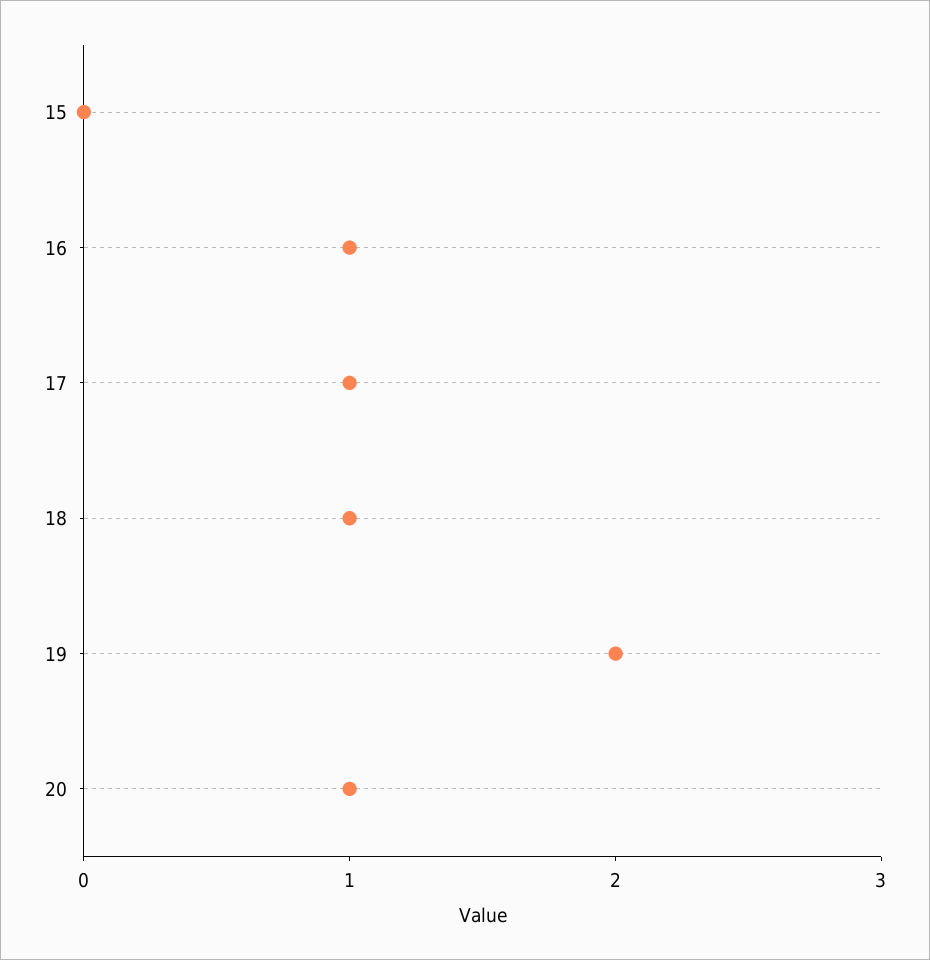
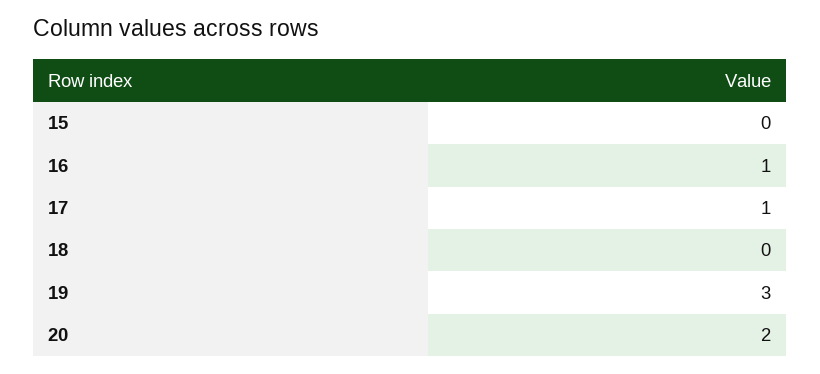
  {
    "15": 0,
    "16": 1,
    "17": 1,
-   "18": 1,
+   "18": 0,
-   "19": 2,
+   "19": 3,
-   "20": 1
+   "20": 2
  }

